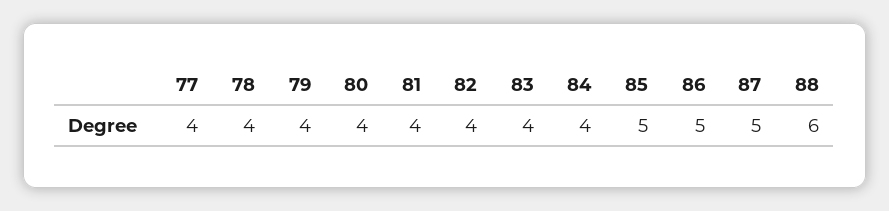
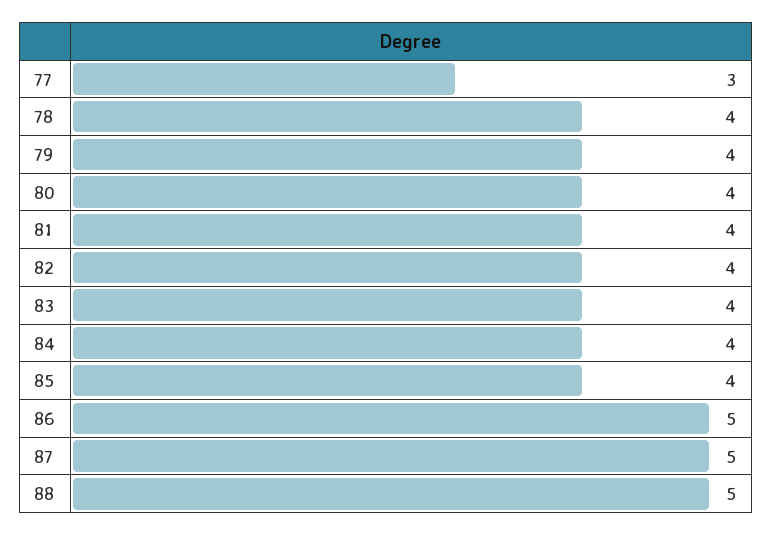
  {
-   "77": 4,
+   "77": 3,
    "78": 4,
    "79": 4,
    "80": 4,
    "81": 4,
    "82": 4,
    "83": 4,
    "84": 4,
-   "85": 5,
+   "85": 4,
    "86": 5,
    "87": 5,
-   "88": 6
+   "88": 5
  }

